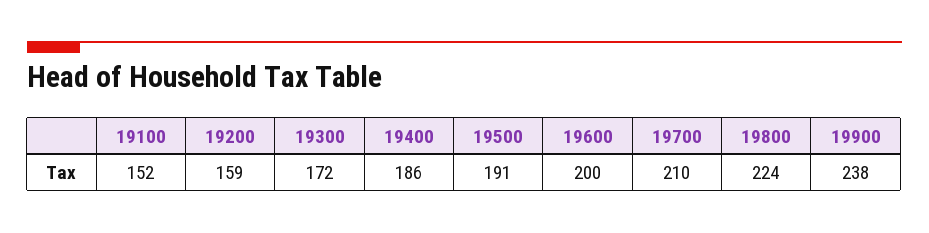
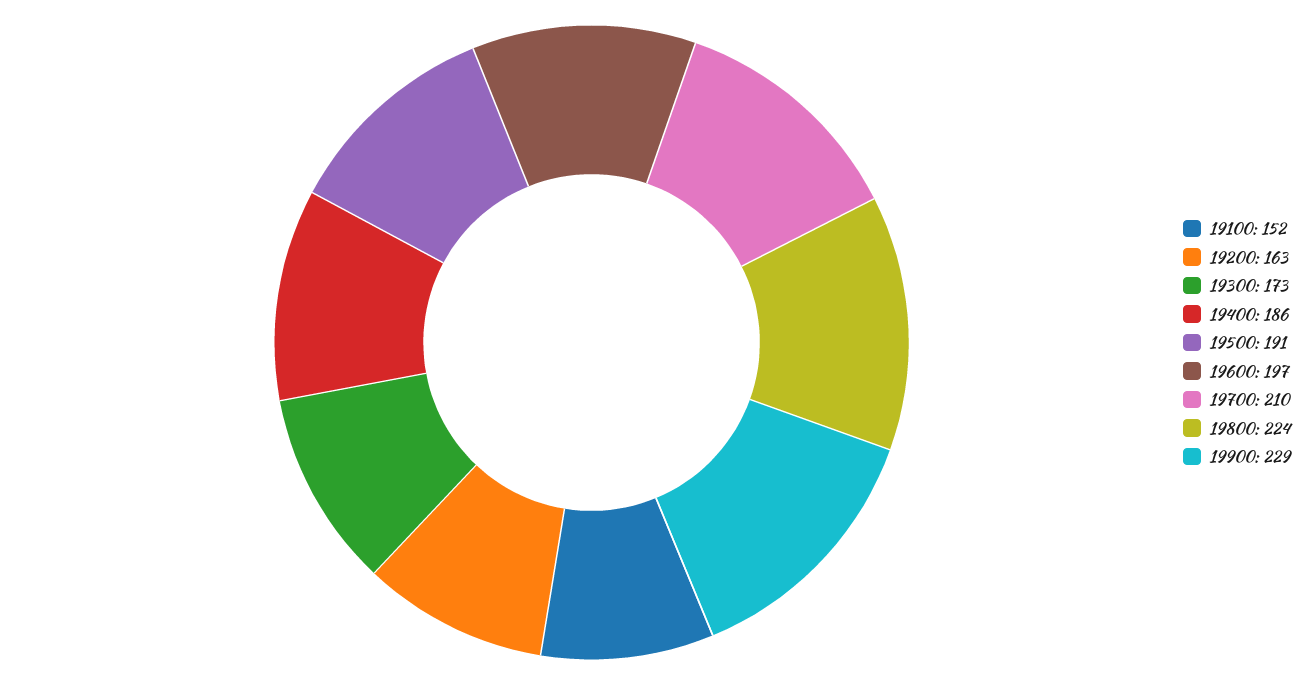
  {
    "19100": 152,
-   "19200": 159,
+   "19200": 163,
-   "19300": 172,
+   "19300": 173,
    "19400": 186,
    "19500": 191,
-   "19600": 200,
+   "19600": 197,
    "19700": 210,
    "19800": 224,
-   "19900": 238
+   "19900": 229
  }

